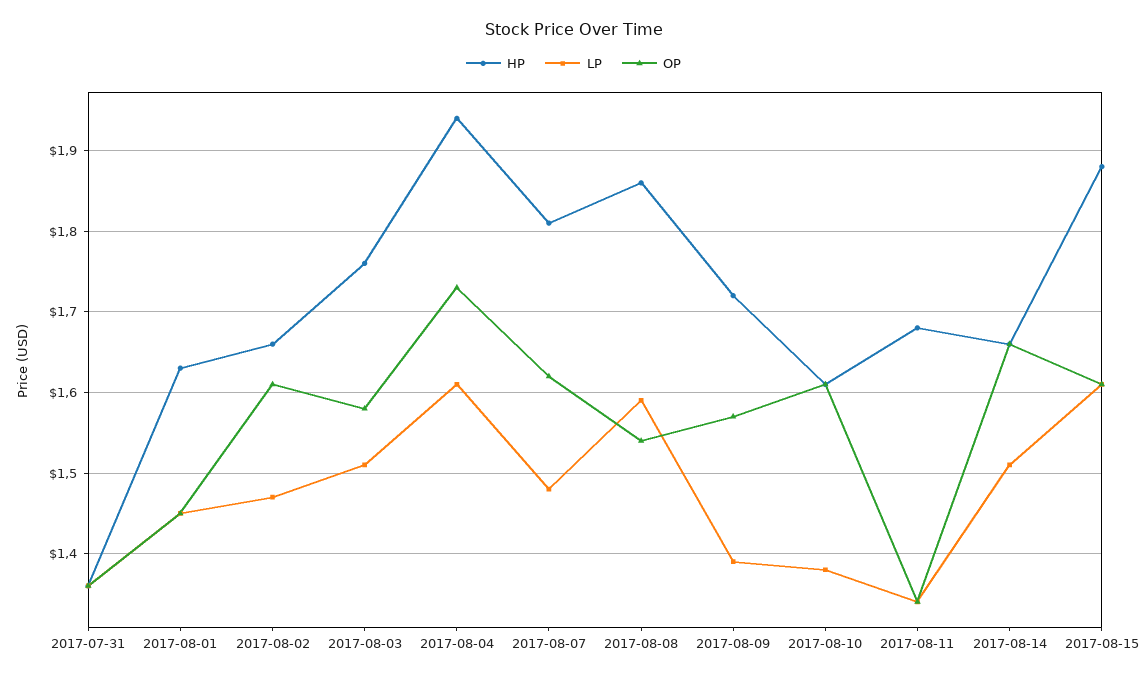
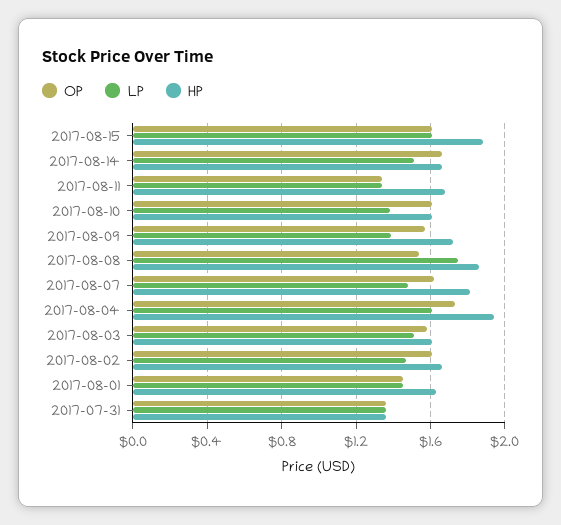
  {
    "HP": {
      "2017-07-31": 1.36,
      "2017-08-01": 1.63,
      "2017-08-02": 1.66,
-     "2017-08-03": 1.76,
+     "2017-08-03": 1.6,
      "2017-08-04": 1.94,
      "2017-08-07": 1.81,
      "2017-08-08": 1.86,
      "2017-08-09": 1.72,
      "2017-08-10": 1.61,
      "2017-08-11": 1.68,
      "2017-08-14": 1.66,
      "2017-08-15": 1.88
    },
    "LP": {
      "2017-07-31": 1.36,
      "2017-08-01": 1.45,
      "2017-08-02": 1.47,
      "2017-08-03": 1.51,
      "2017-08-04": 1.61,
      "2017-08-07": 1.48,
-     "2017-08-08": 1.59,
+     "2017-08-08": 1.75,
      "2017-08-09": 1.39,
      "2017-08-10": 1.38,
      "2017-08-11": 1.34,
      "2017-08-14": 1.51,
      "2017-08-15": 1.61
    },
    "OP": {
      "2017-07-31": 1.36,
      "2017-08-01": 1.45,
      "2017-08-02": 1.61,
      "2017-08-03": 1.58,
      "2017-08-04": 1.73,
      "2017-08-07": 1.62,
      "2017-08-08": 1.54,
      "2017-08-09": 1.57,
      "2017-08-10": 1.61,
      "2017-08-11": 1.34,
      "2017-08-14": 1.66,
      "2017-08-15": 1.61
    }
  }

